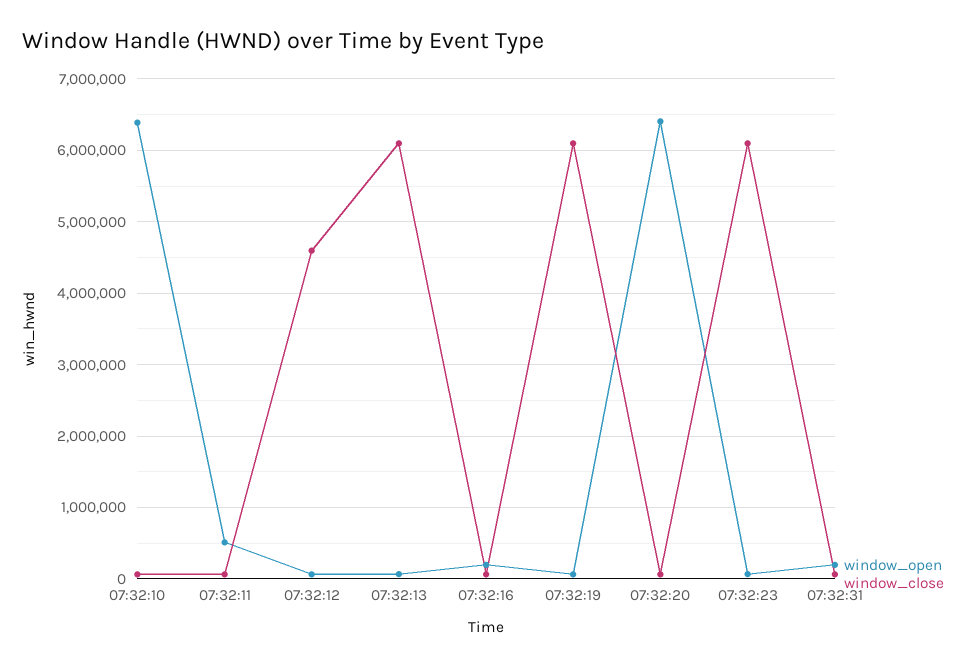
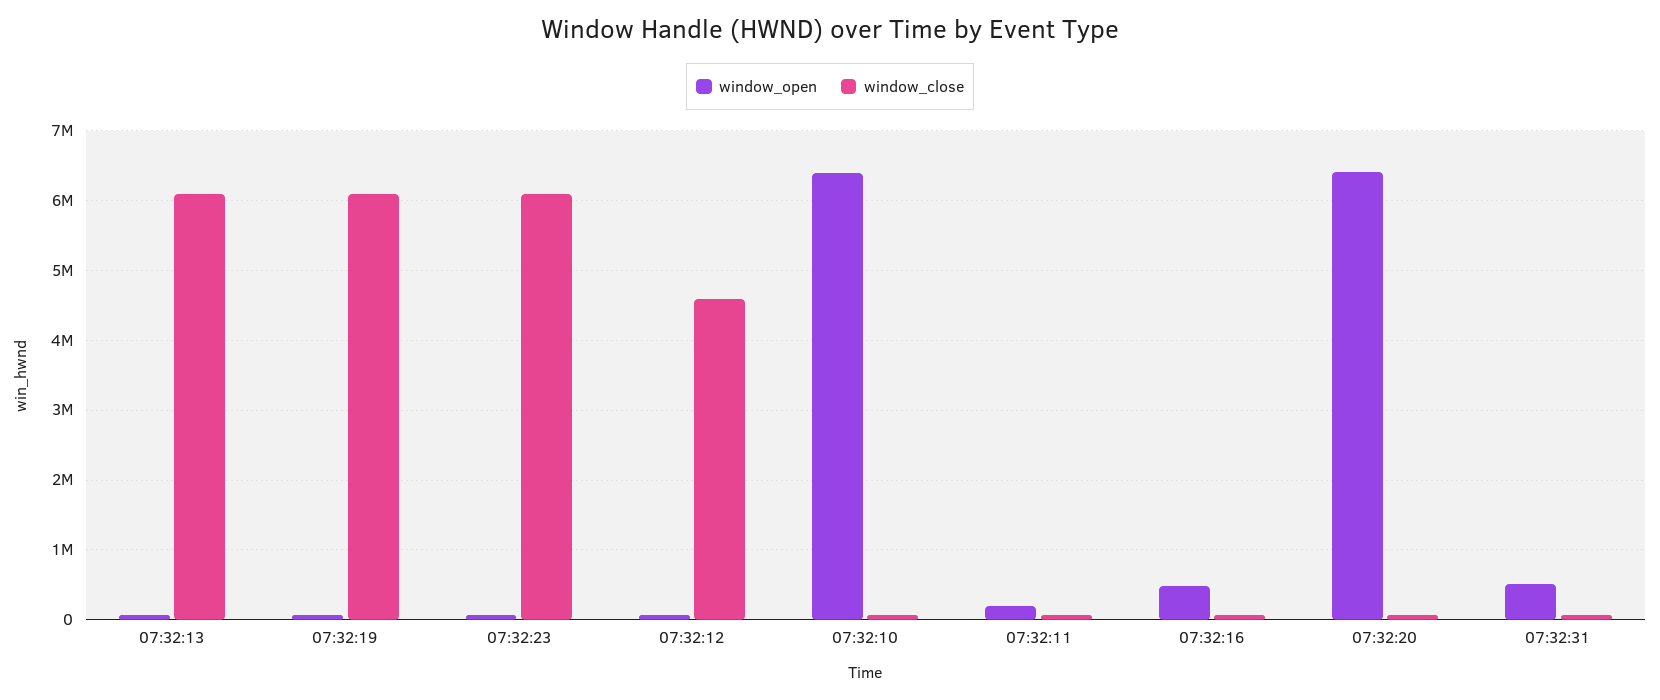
  {
    "window_open": {
      "07:32:10": 6400000,
-     "07:32:11": 500000,
+     "07:32:11": 200000,
      "07:32:12": 100000,
      "07:32:13": 100000,
-     "07:32:16": 200000,
+     "07:32:16": 500000,
      "07:32:19": 100000,
      "07:32:20": 6400000,
      "07:32:23": 100000,
-     "07:32:31": 200000
+     "07:32:31": 500000
    },
    "window_close": {
      "07:32:10": 100000,
      "07:32:11": 100000,
      "07:32:12": 4600000,
      "07:32:13": 6100000,
      "07:32:16": 100000,
      "07:32:19": 6100000,
      "07:32:20": 100000,
      "07:32:23": 6100000,
      "07:32:31": 100000
    }
  }

